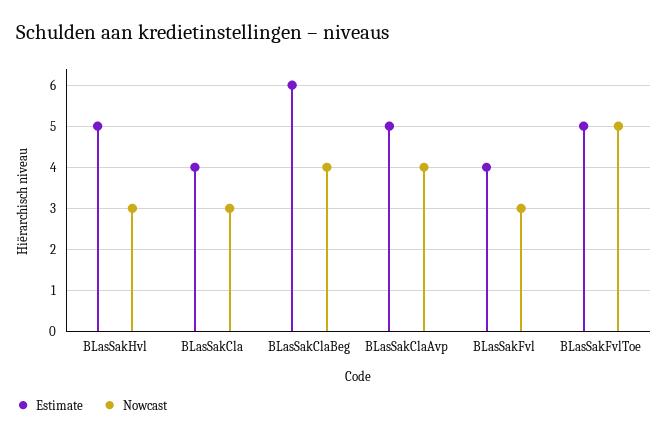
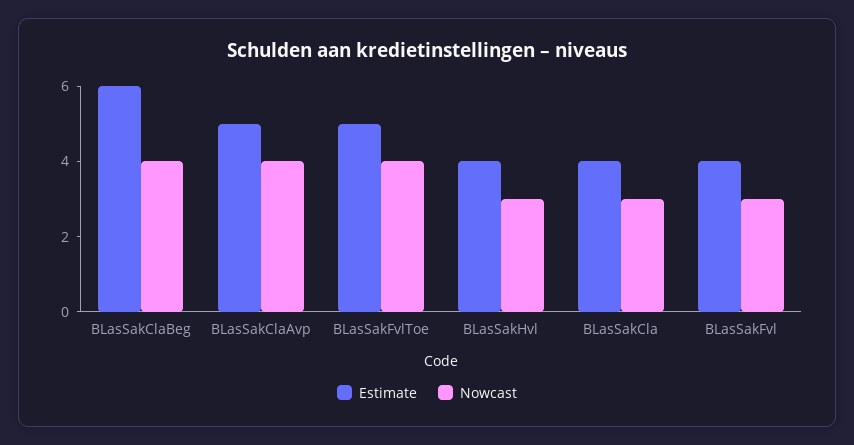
  {
    "Estimate": {
-     "BLasSakHvl": 5,
+     "BLasSakHvl": 4,
      "BLasSakCla": 4,
      "BLasSakClaBeg": 6,
      "BLasSakClaAvp": 5,
      "BLasSakFvl": 4,
      "BLasSakFvlToe": 5
    },
    "Nowcast": {
      "BLasSakHvl": 3,
      "BLasSakCla": 3,
      "BLasSakClaBeg": 4,
      "BLasSakClaAvp": 4,
      "BLasSakFvl": 3,
-     "BLasSakFvlToe": 5
+     "BLasSakFvlToe": 4
    }
  }

